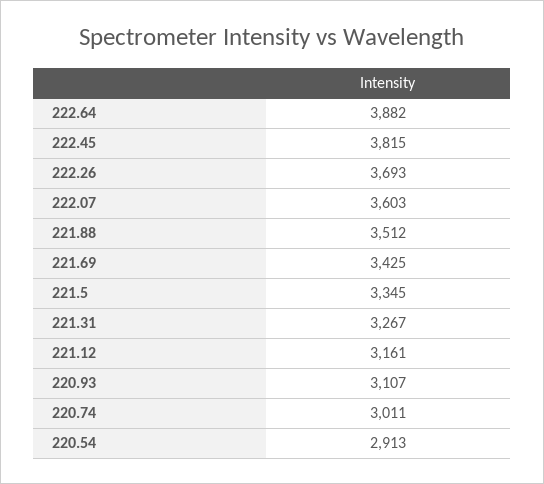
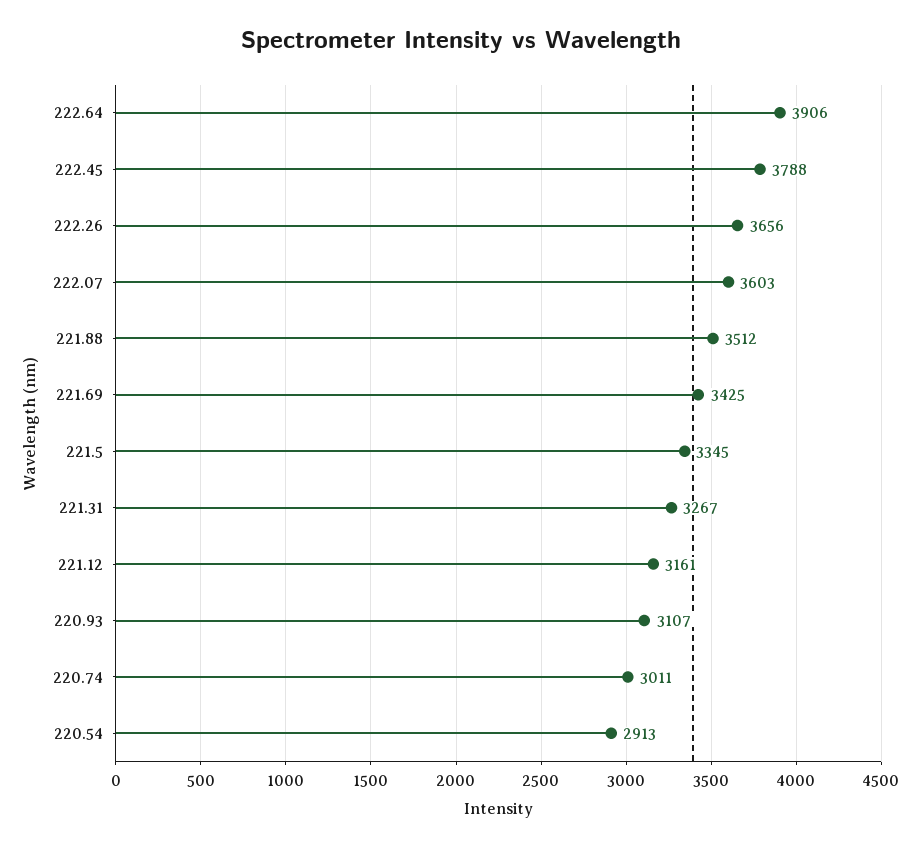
  {
-   "222.64": 3882,
+   "222.64": 3906,
-   "222.45": 3815,
+   "222.45": 3788,
-   "222.26": 3693,
+   "222.26": 3656,
    "222.07": 3603,
    "221.88": 3512,
    "221.69": 3425,
    "221.5": 3345,
    "221.31": 3267,
    "221.12": 3161,
    "220.93": 3107,
    "220.74": 3011,
    "220.54": 2913
  }

